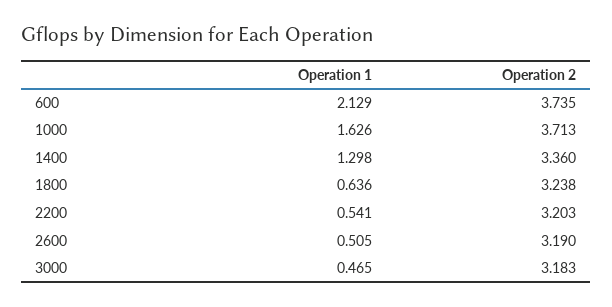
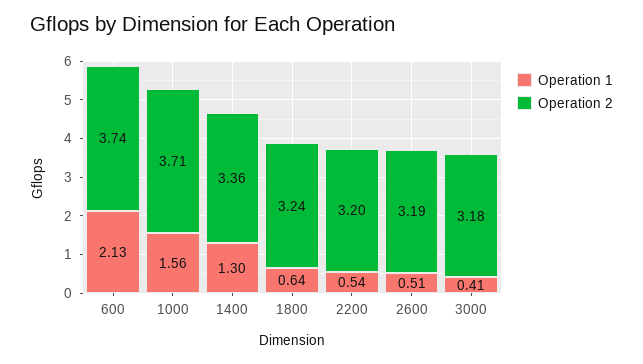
  {
    "Operation 1": {
      "600": 2.129,
-     "1000": 1.626,
+     "1000": 1.56,
      "1400": 1.298,
      "1800": 0.636,
      "2200": 0.541,
      "2600": 0.505,
-     "3000": 0.465
+     "3000": 0.41
    },
    "Operation 2": {
      "600": 3.735,
      "1000": 3.713,
      "1400": 3.36,
      "1800": 3.238,
      "2200": 3.203,
      "2600": 3.19,
      "3000": 3.183
    }
  }

